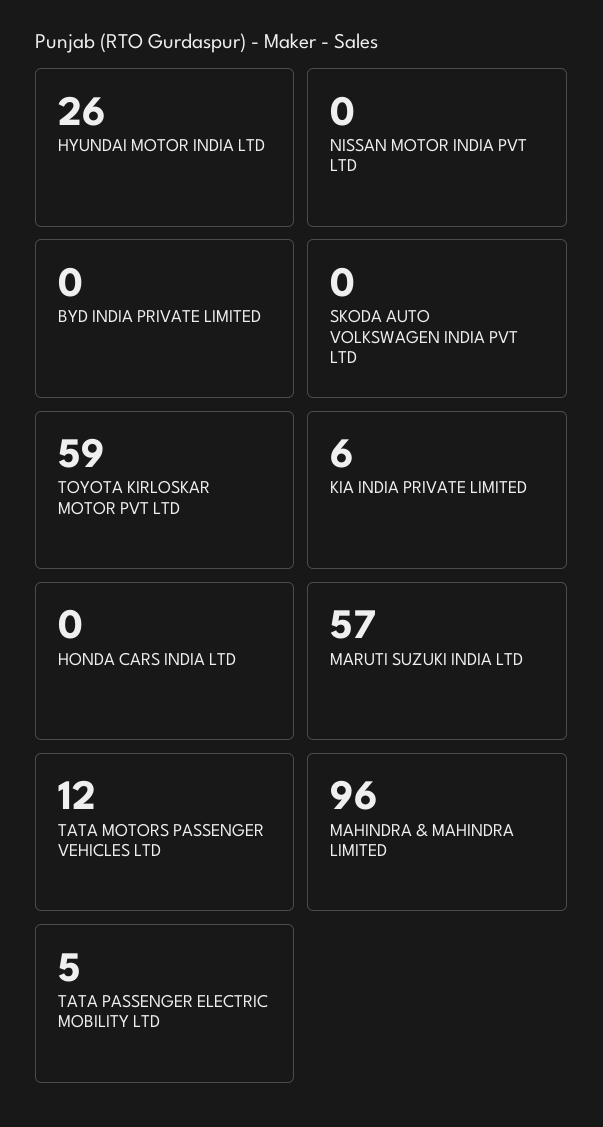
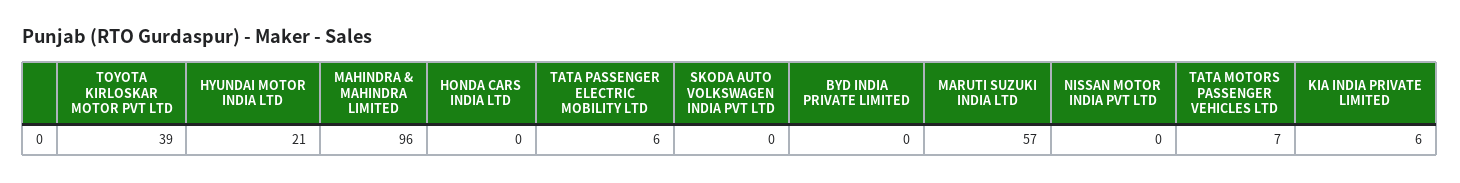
  {
-   "HYUNDAI MOTOR INDIA LTD": 26,
+   "HYUNDAI MOTOR INDIA LTD": 21,
    "NISSAN MOTOR INDIA PVT LTD": 0,
    "BYD INDIA PRIVATE LIMITED": 0,
    "SKODA AUTO VOLKSWAGEN INDIA PVT LTD": 0,
-   "TOYOTA KIRLOSKAR MOTOR PVT LTD": 59,
+   "TOYOTA KIRLOSKAR MOTOR PVT LTD": 39,
    "KIA INDIA PRIVATE LIMITED": 6,
    "HONDA CARS INDIA LTD": 0,
    "MARUTI SUZUKI INDIA LTD": 57,
-   "TATA MOTORS PASSENGER VEHICLES LTD": 12,
+   "TATA MOTORS PASSENGER VEHICLES LTD": 7,
    "MAHINDRA & MAHINDRA LIMITED": 96,
-   "TATA PASSENGER ELECTRIC MOBILITY LTD": 5
+   "TATA PASSENGER ELECTRIC MOBILITY LTD": 6
  }

